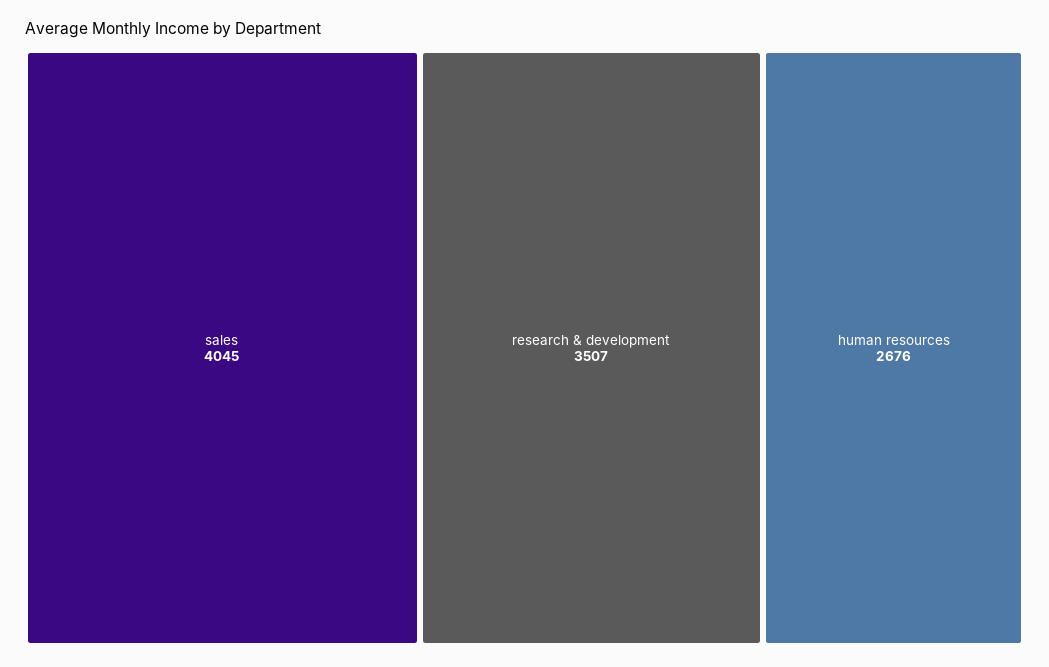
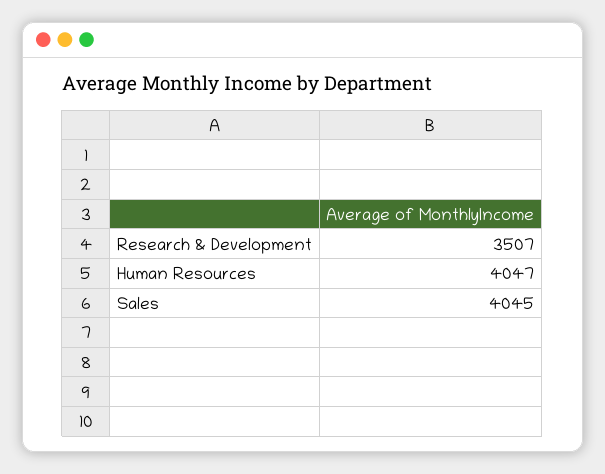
  {
    "sales": 4045,
    "research & development": 3507,
-   "human resources": 2676
+   "human resources": 4047
  }

